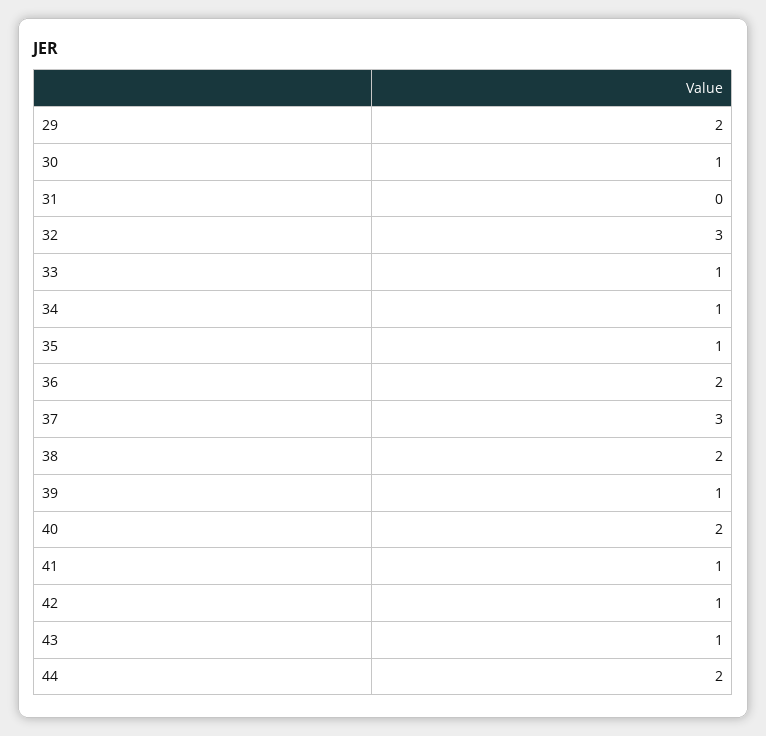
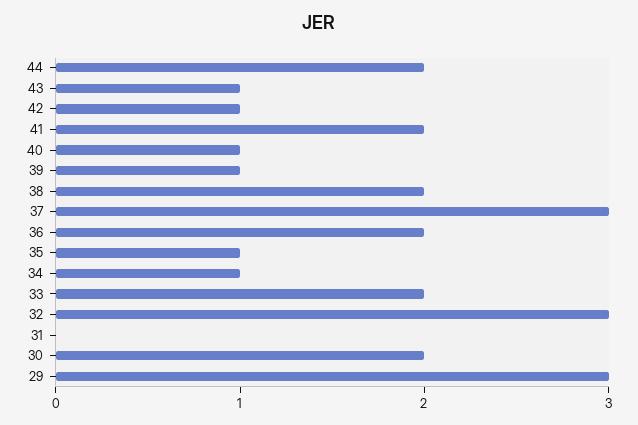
  {
-   "29": 2,
+   "29": 3,
-   "30": 1,
+   "30": 2,
    "31": 0,
    "32": 3,
-   "33": 1,
+   "33": 2,
    "34": 1,
    "35": 1,
    "36": 2,
    "37": 3,
    "38": 2,
    "39": 1,
-   "40": 2,
+   "40": 1,
-   "41": 1,
+   "41": 2,
    "42": 1,
    "43": 1,
    "44": 2
  }

